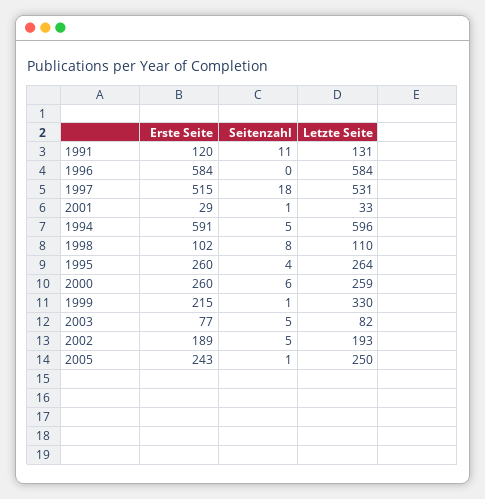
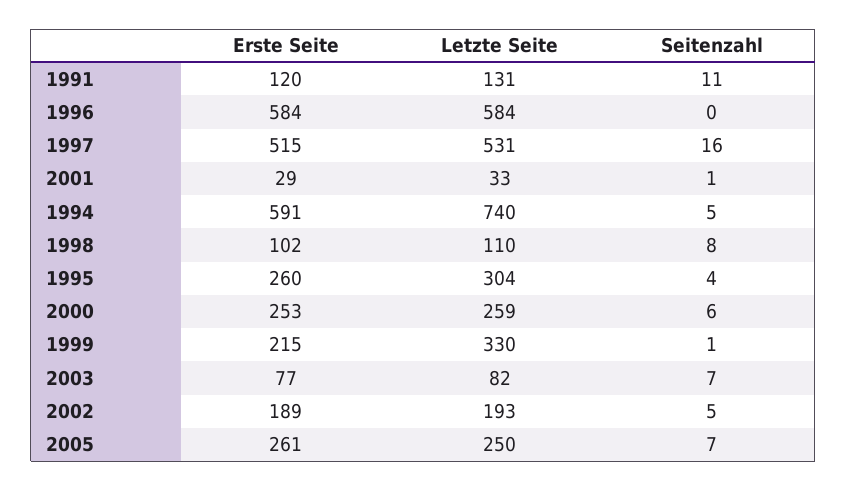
  {
    "Erste Seite": {
      "1991": 120,
      "1996": 584,
      "1997": 515,
      "2001": 29,
      "1994": 591,
      "1998": 102,
      "1995": 260,
-     "2000": 260,
+     "2000": 253,
      "1999": 215,
      "2003": 77,
      "2002": 189,
-     "2005": 243
+     "2005": 261
    },
    "Seitenzahl": {
      "1991": 11,
      "1996": 0,
-     "1997": 18,
+     "1997": 16,
      "2001": 1,
      "1994": 5,
      "1998": 8,
      "1995": 4,
      "2000": 6,
      "1999": 1,
-     "2003": 5,
+     "2003": 7,
      "2002": 5,
-     "2005": 1
+     "2005": 7
    },
    "Letzte Seite": {
      "1991": 131,
      "1996": 584,
      "1997": 531,
      "2001": 33,
-     "1994": 596,
+     "1994": 740,
      "1998": 110,
-     "1995": 264,
+     "1995": 304,
      "2000": 259,
      "1999": 330,
      "2003": 82,
      "2002": 193,
      "2005": 250
    }
  }

